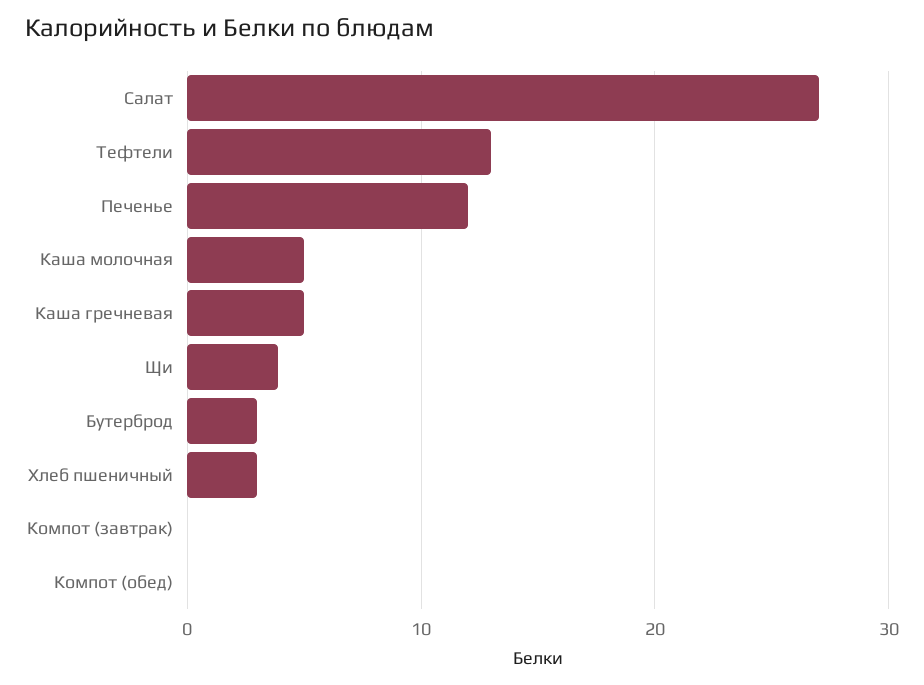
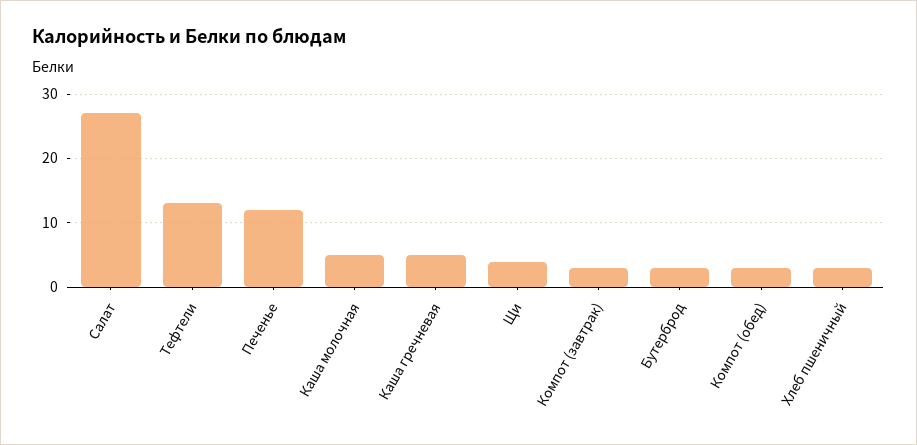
  {
    "Салат": 27,
    "Тефтели": 13,
    "Печенье": 12,
    "Каша молочная": 5,
    "Каша гречневая": 5,
    "Щи": 4,
    "Бутерброд": 3,
    "Хлеб пшеничный": 3,
-   "Компот (завтрак)": 0,
+   "Компот (завтрак)": 3,
-   "Компот (обед)": 0
+   "Компот (обед)": 3
  }

